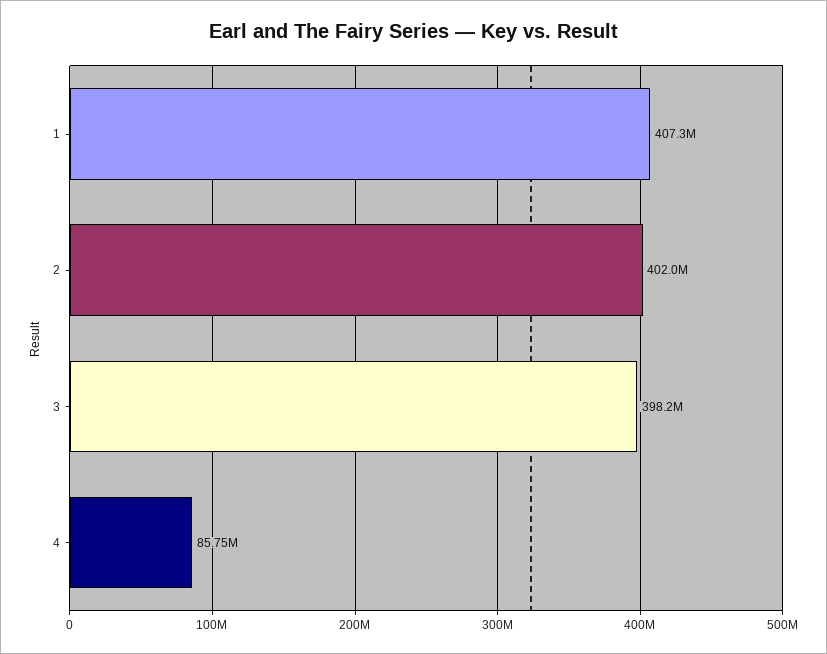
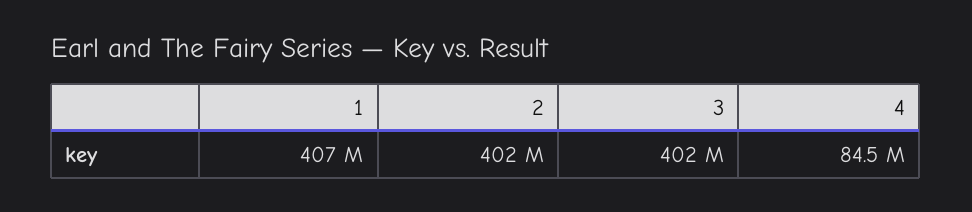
  {
    "1": 407300000,
    "2": 402000000,
-   "3": 398200000,
+   "3": 402000000,
-   "4": 85750000
+   "4": 84500000
  }

